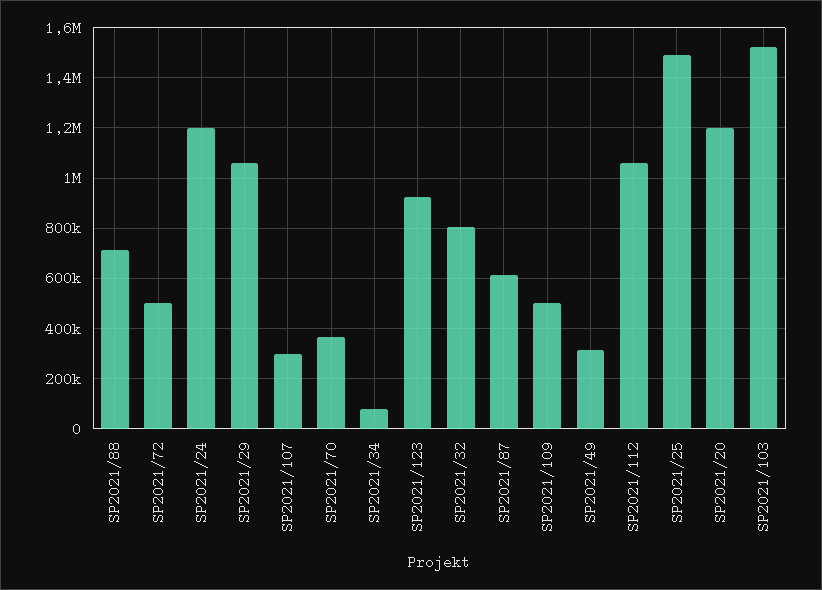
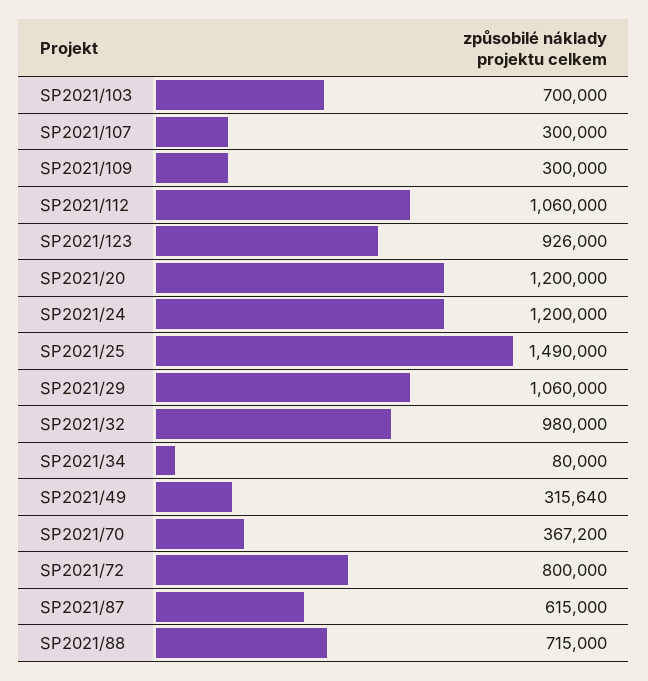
  {
    "SP2021/88": 715000,
-   "SP2021/72": 500000,
+   "SP2021/72": 800000,
    "SP2021/24": 1200000,
    "SP2021/29": 1060000,
    "SP2021/107": 300000,
    "SP2021/70": 367200,
    "SP2021/34": 80000,
    "SP2021/123": 926000,
-   "SP2021/32": 800000,
+   "SP2021/32": 980000,
    "SP2021/87": 615000,
-   "SP2021/109": 500000,
+   "SP2021/109": 300000,
    "SP2021/49": 315640,
    "SP2021/112": 1060000,
    "SP2021/25": 1490000,
    "SP2021/20": 1200000,
-   "SP2021/103": 1525000
+   "SP2021/103": 700000
  }

